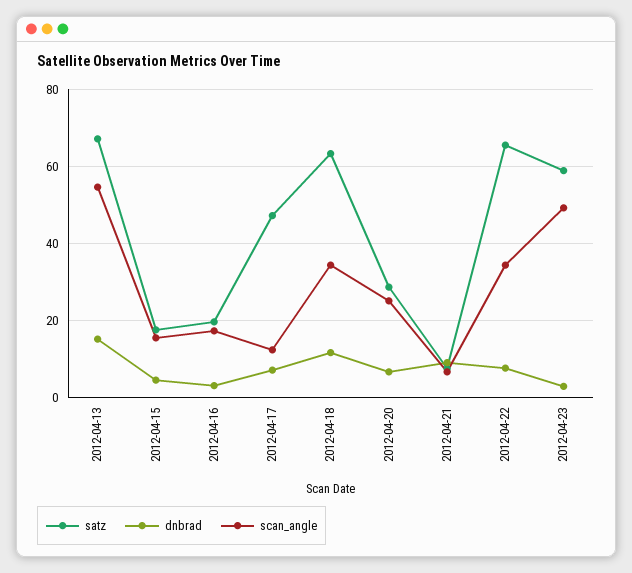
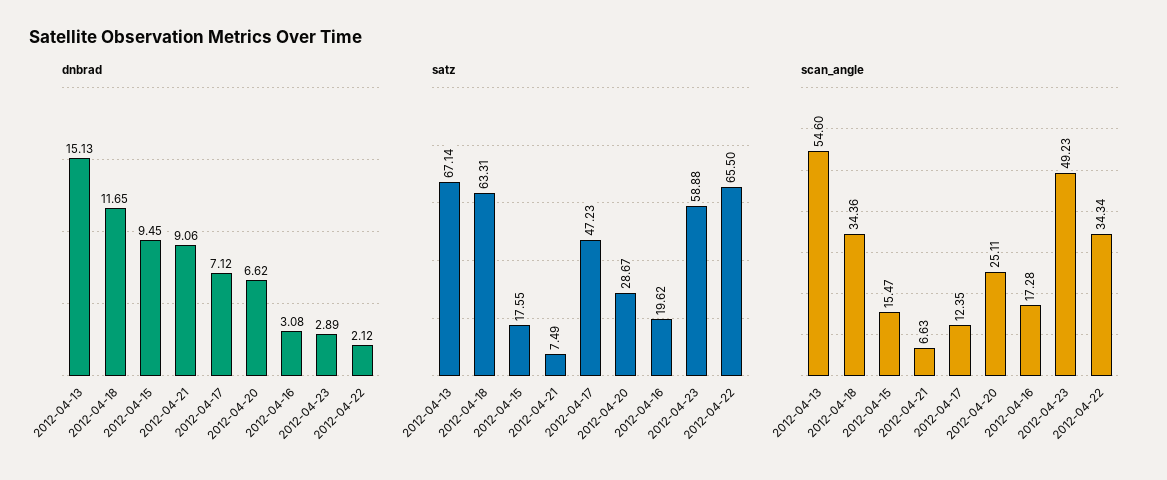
  {
    "satz": {
      "2012-04-13": 67.14,
      "2012-04-15": 17.55,
      "2012-04-16": 19.62,
      "2012-04-17": 47.23,
      "2012-04-18": 63.31,
      "2012-04-20": 28.67,
      "2012-04-21": 7.49,
      "2012-04-22": 65.5,
      "2012-04-23": 58.88
    },
    "dnbrad": {
      "2012-04-13": 15.13,
-     "2012-04-15": 4,
+     "2012-04-15": 9.45,
      "2012-04-16": 3.08,
      "2012-04-17": 7.12,
      "2012-04-18": 11.65,
      "2012-04-20": 6.62,
      "2012-04-21": 9.06,
-     "2012-04-22": 8,
+     "2012-04-22": 2.12,
      "2012-04-23": 2.89
    },
    "scan_angle": {
      "2012-04-13": 54.6,
      "2012-04-15": 15.47,
      "2012-04-16": 17.28,
      "2012-04-17": 12.35,
      "2012-04-18": 34.36,
      "2012-04-20": 25.11,
      "2012-04-21": 6.63,
      "2012-04-22": 34.34,
      "2012-04-23": 49.23
    }
  }

